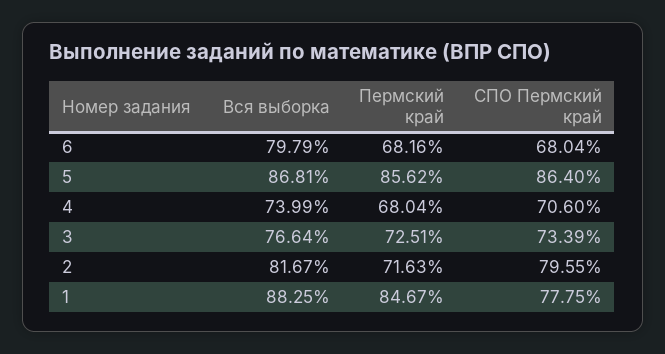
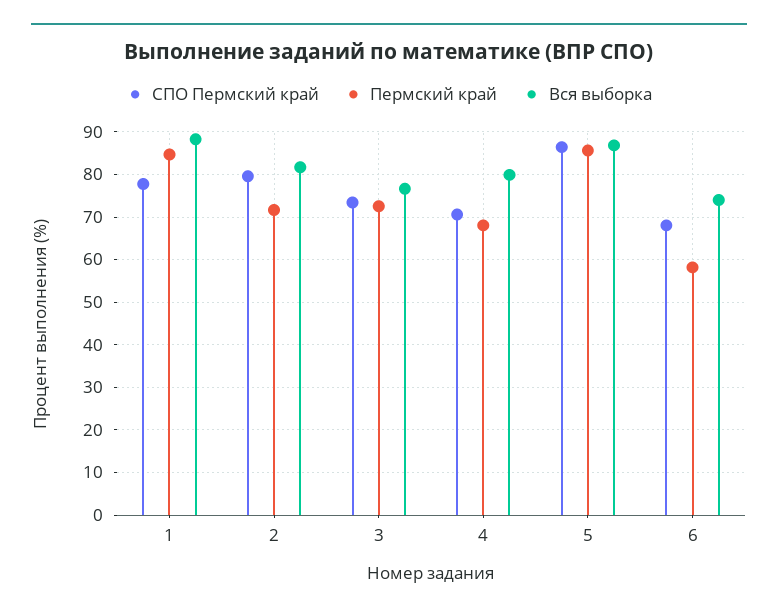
  {
    "Вся выборка": {
-     "6": 79.79,
+     "6": 74,
      "5": 86.81,
-     "4": 73.99,
+     "4": 80,
      "3": 76.64,
      "2": 81.67,
      "1": 88.25
    },
    "Пермский край": {
-     "6": 68.16,
+     "6": 58,
      "5": 85.62,
      "4": 68.04,
      "3": 72.51,
      "2": 71.63,
      "1": 84.67
    },
    "СПО Пермский край": {
      "6": 68.04,
      "5": 86.4,
      "4": 70.6,
      "3": 73.39,
      "2": 79.55,
      "1": 77.75
    }
  }

